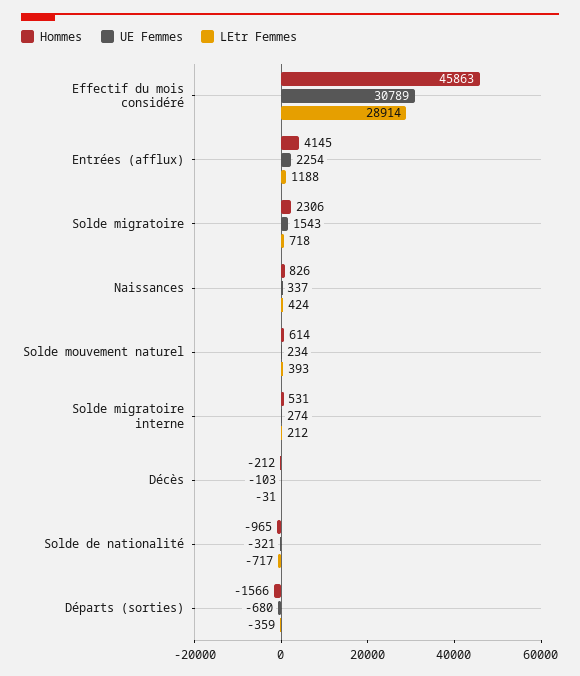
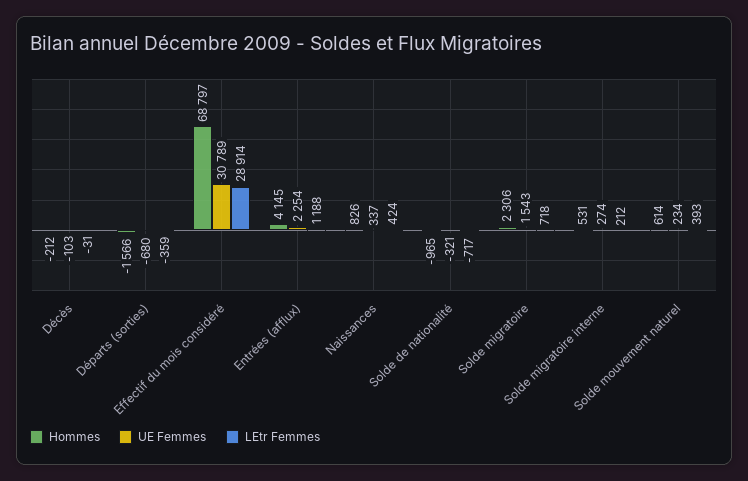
  {
    "Hommes": {
-     "Effectif du mois considéré": 45863,
+     "Effectif du mois considéré": 68797,
      "Entrées (afflux)": 4145,
      "Solde migratoire": 2306,
      "Naissances": 826,
      "Solde mouvement naturel": 614,
      "Solde migratoire interne": 531,
      "Décès": -212,
      "Solde de nationalité": -965,
      "Départs (sorties)": -1566
    },
    "UE Femmes": {
      "Effectif du mois considéré": 30789,
      "Entrées (afflux)": 2254,
      "Solde migratoire": 1543,
      "Naissances": 337,
      "Solde mouvement naturel": 234,
      "Solde migratoire interne": 274,
      "Décès": -103,
      "Solde de nationalité": -321,
      "Départs (sorties)": -680
    },
    "LEtr Femmes": {
      "Effectif du mois considéré": 28914,
      "Entrées (afflux)": 1188,
      "Solde migratoire": 718,
      "Naissances": 424,
      "Solde mouvement naturel": 393,
      "Solde migratoire interne": 212,
      "Décès": -31,
      "Solde de nationalité": -717,
      "Départs (sorties)": -359
    }
  }

